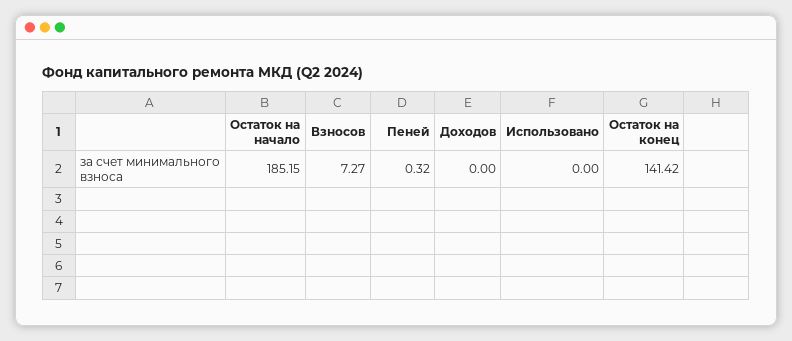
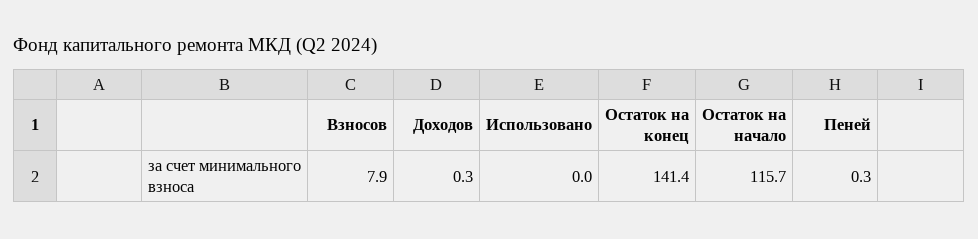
  {
-   "Остаток на начало": 185.15,
+   "Остаток на начало": 115.7,
-   "Взносов": 7.27,
+   "Взносов": 7.9,
    "Пеней": 0.32,
-   "Доходов": 0,
+   "Доходов": 0.3,
    "Использовано": 0,
    "Остаток на конец": 141.42
  }

